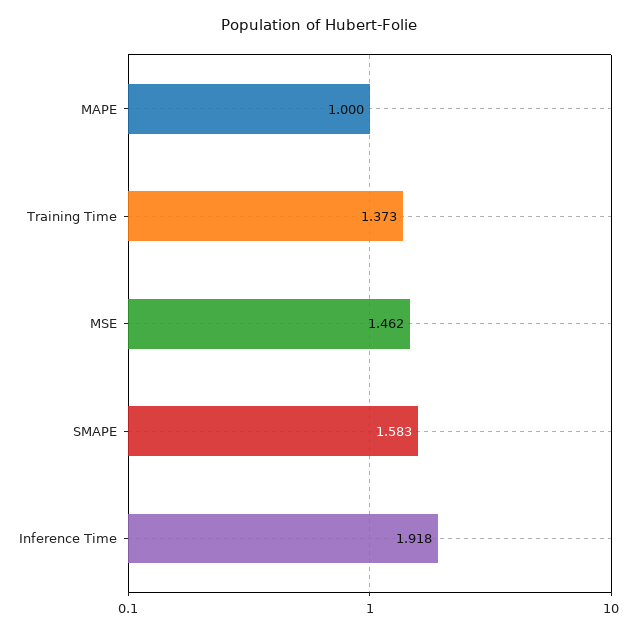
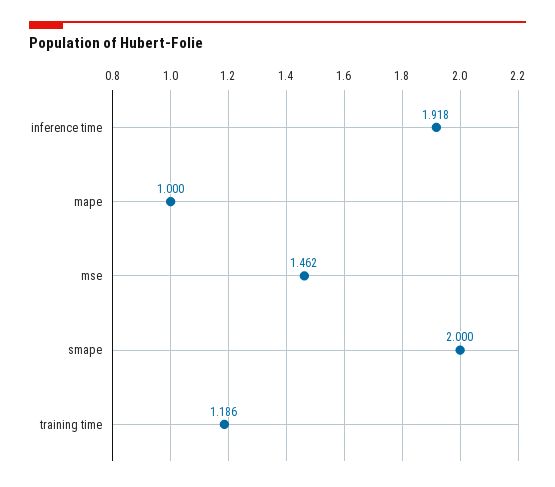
  {
    "MAPE": 1,
-   "Training Time": 1.373,
+   "Training Time": 1.186,
    "MSE": 1.462,
-   "SMAPE": 1.583,
+   "SMAPE": 2,
    "Inference Time": 1.918
  }

